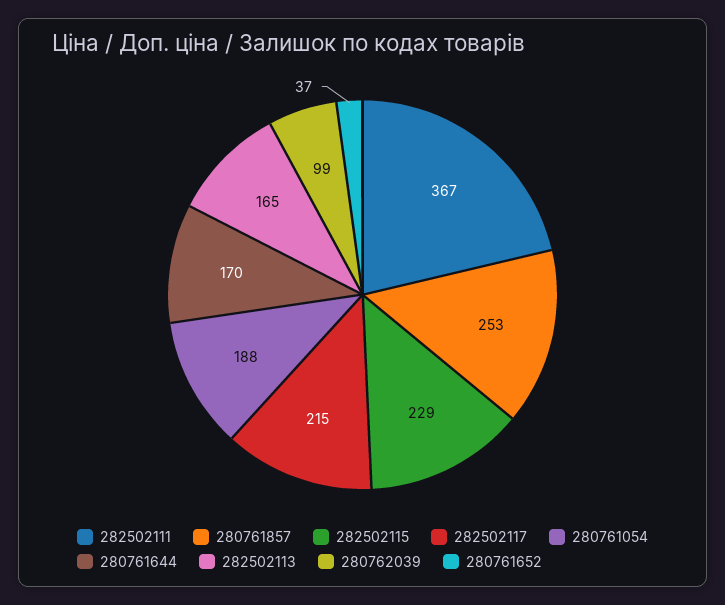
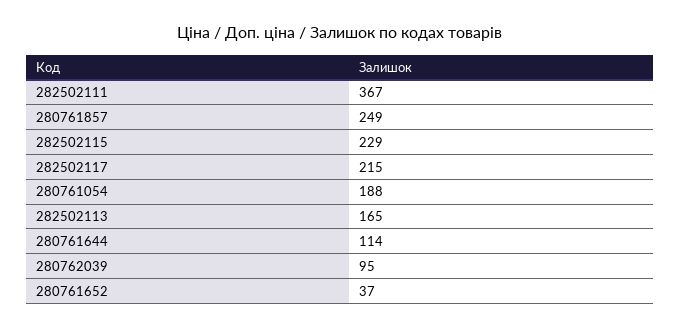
  {
    "282502111": 367,
-   "280761857": 253,
+   "280761857": 249,
    "282502115": 229,
    "282502117": 215,
    "280761054": 188,
-   "280761644": 170,
+   "280761644": 114,
    "282502113": 165,
-   "280762039": 99,
+   "280762039": 95,
    "280761652": 37
  }

